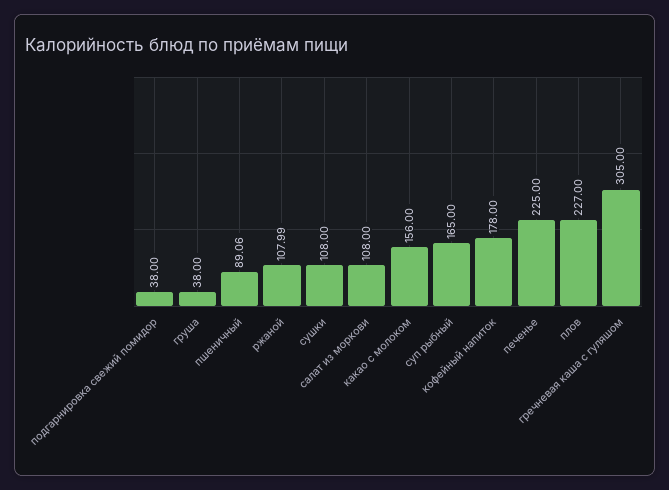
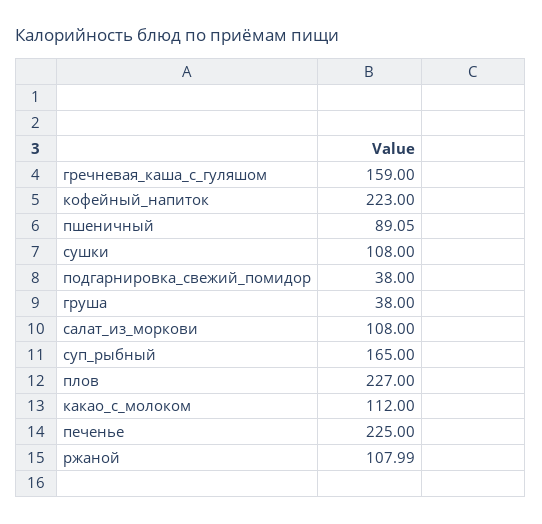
  {
    "подгарнировка свежий помидор": 38,
    "груша": 38,
-   "пшеничный": 89.06,
+   "пшеничный": 89.05,
    "ржаной": 107.99,
    "сушки": 108,
    "салат из моркови": 108,
-   "какао с молоком": 156,
+   "какао с молоком": 112,
    "суп рыбный": 165,
-   "кофейный напиток": 178,
+   "кофейный напиток": 223,
    "печенье": 225,
    "плов": 227,
-   "гречневая каша с гуляшом": 305
+   "гречневая каша с гуляшом": 159
  }

